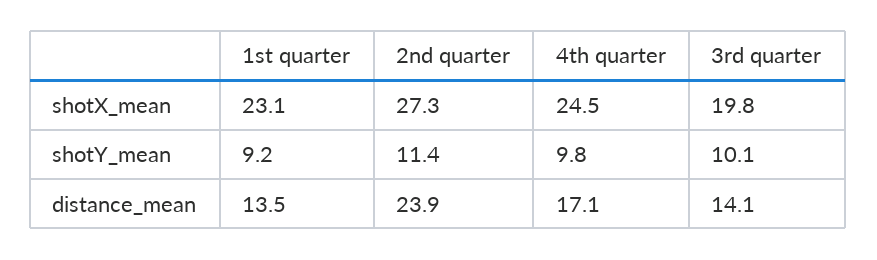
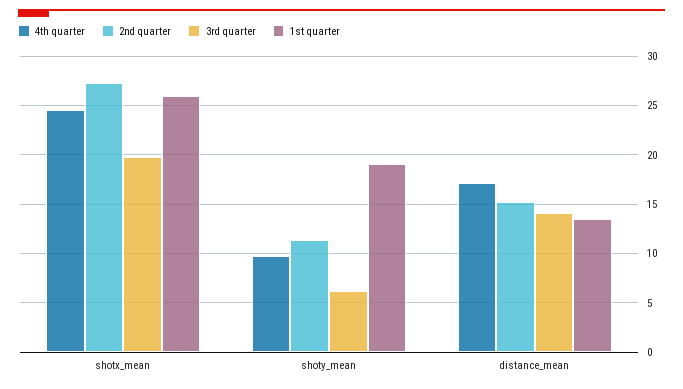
  {
    "1st quarter": {
-     "shotX_mean": 23.1,
+     "shotX_mean": 26,
-     "shotY_mean": 9.2,
+     "shotY_mean": 19,
      "distance_mean": 13.5
    },
    "2nd quarter": {
      "shotX_mean": 27.3,
      "shotY_mean": 11.4,
-     "distance_mean": 23.9
+     "distance_mean": 15
    },
    "4th quarter": {
      "shotX_mean": 24.5,
      "shotY_mean": 9.8,
      "distance_mean": 17.1
    },
    "3rd quarter": {
      "shotX_mean": 19.8,
-     "shotY_mean": 10.1,
+     "shotY_mean": 6,
      "distance_mean": 14.1
    }
  }

